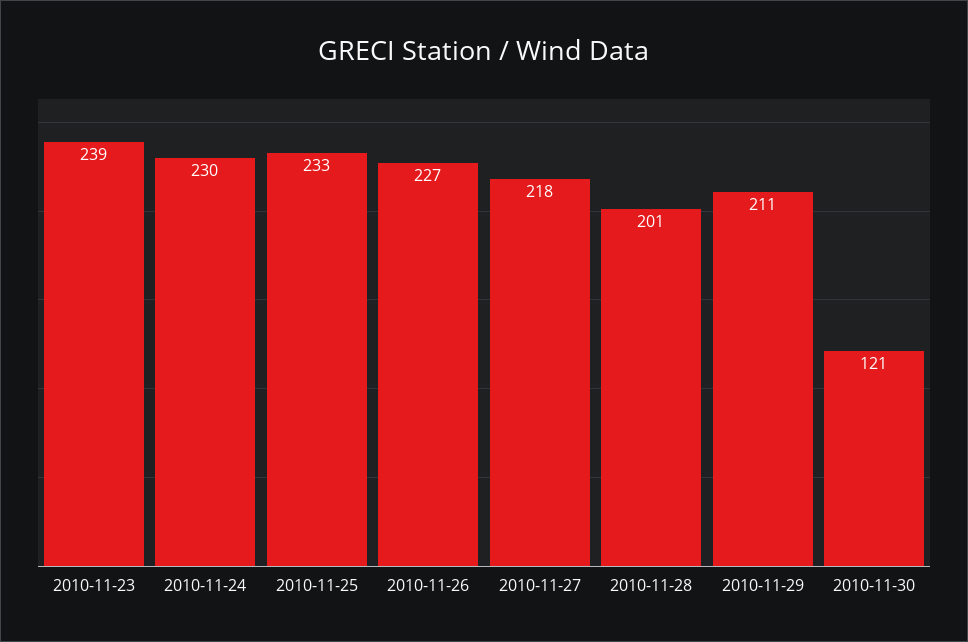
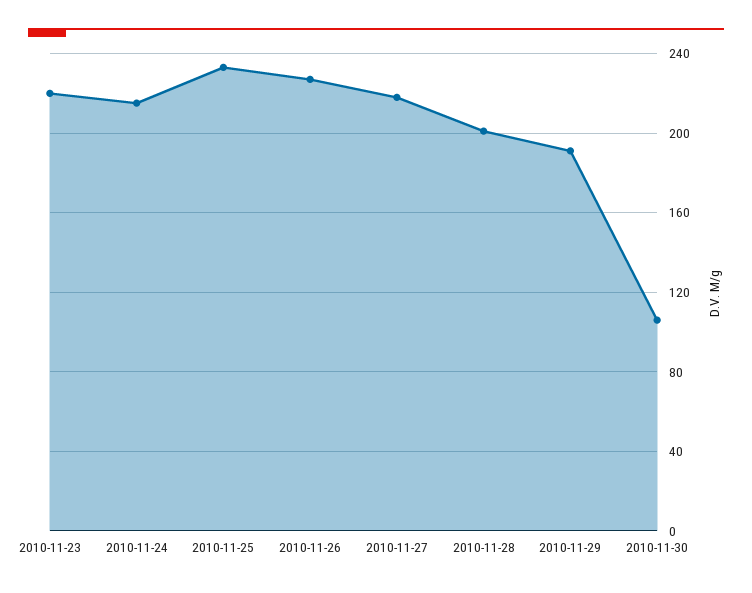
  {
-   "2010-11-23": 239,
+   "2010-11-23": 220,
-   "2010-11-24": 230,
+   "2010-11-24": 215,
    "2010-11-25": 233,
    "2010-11-26": 227,
    "2010-11-27": 218,
    "2010-11-28": 201,
-   "2010-11-29": 211,
+   "2010-11-29": 190,
-   "2010-11-30": 121
+   "2010-11-30": 105
  }

